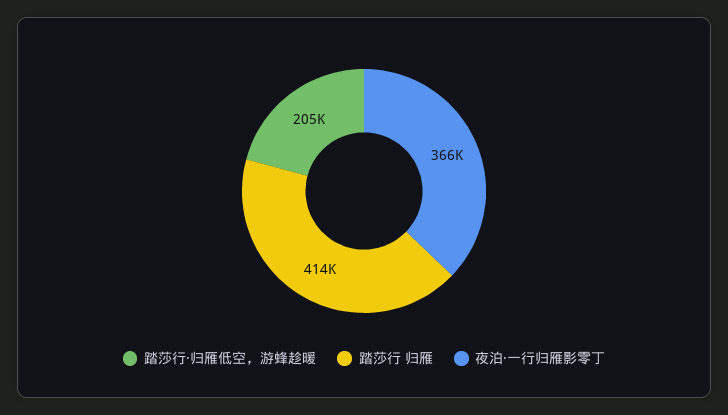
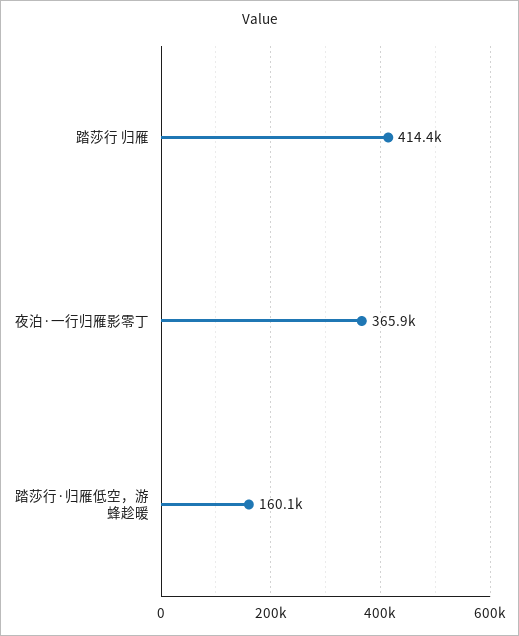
  {
-   "踏莎行·归雁低空，游蜂趁暖": 205000,
+   "踏莎行·归雁低空，游蜂趁暖": 160100,
    "踏莎行 归雁": 414400,
    "夜泊·一行归雁影零丁": 365900
  }

